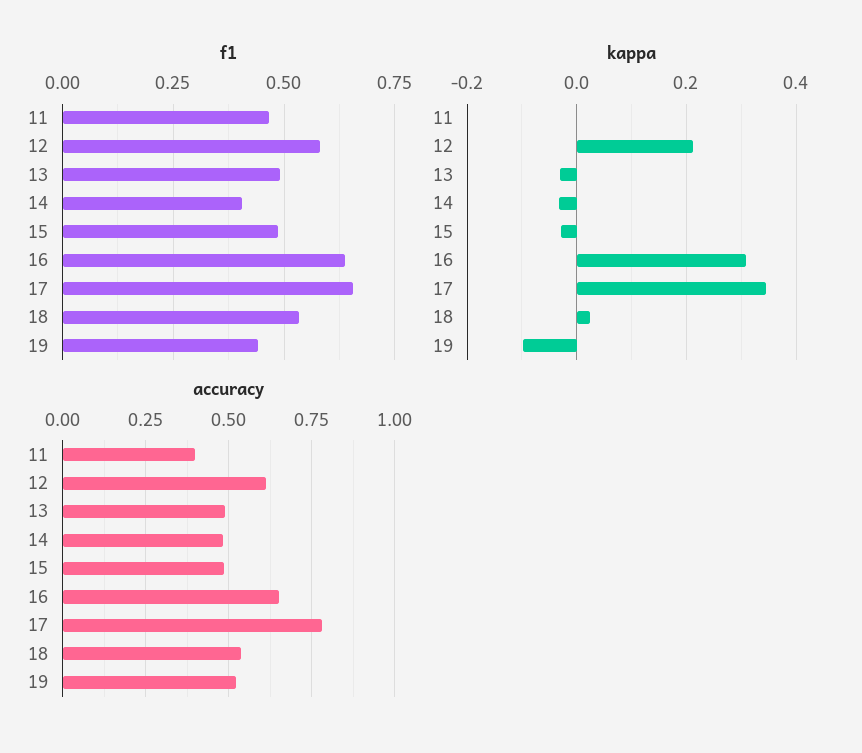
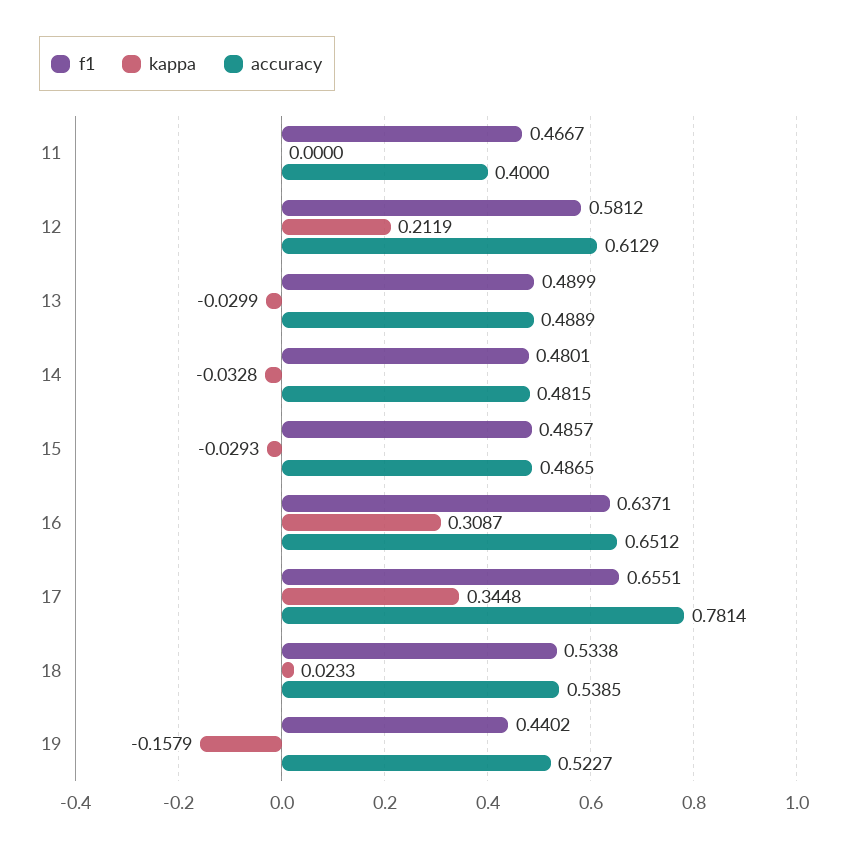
  {
    "f1": {
      "11": 0.4667,
      "12": 0.5812,
      "13": 0.4899,
-     "14": 0.4,
+     "14": 0.4801,
      "15": 0.4857,
      "16": 0.6371,
      "17": 0.6551,
      "18": 0.5338,
      "19": 0.4402
    },
    "kappa": {
      "11": 0,
      "12": 0.2119,
      "13": -0.0299,
      "14": -0.0328,
      "15": -0.0293,
      "16": 0.3087,
      "17": 0.3448,
      "18": 0.0233,
-     "19": -0.1
+     "19": -0.1579
    },
    "accuracy": {
      "11": 0.4,
      "12": 0.6129,
      "13": 0.4889,
      "14": 0.4815,
      "15": 0.4865,
      "16": 0.6512,
      "17": 0.7814,
      "18": 0.5385,
      "19": 0.5227
    }
  }

